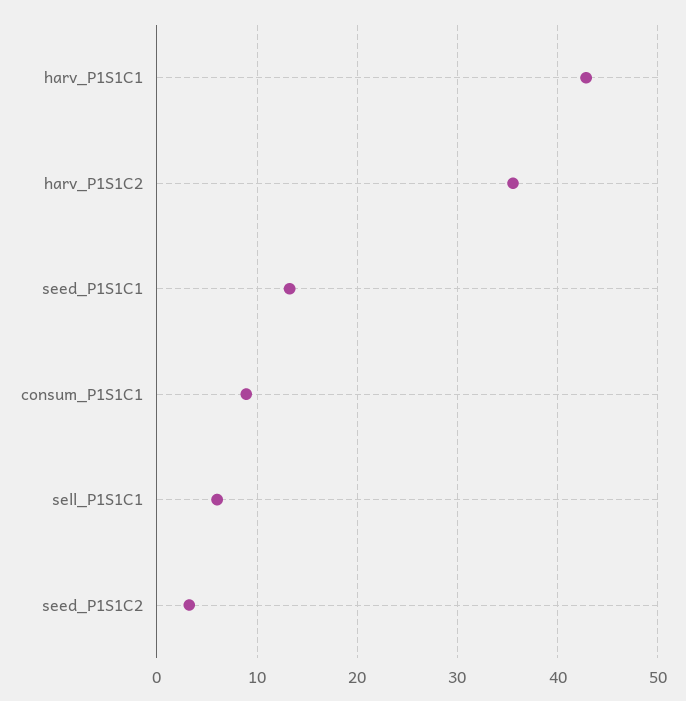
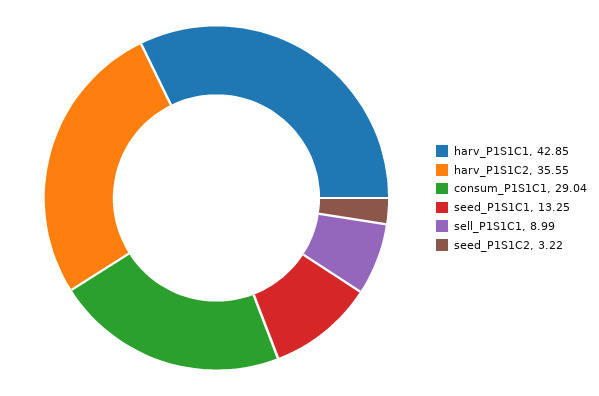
  {
    "harv_P1S1C1": 42.85,
    "harv_P1S1C2": 35.55,
    "seed_P1S1C1": 13.25,
-   "consum_P1S1C1": 9,
+   "consum_P1S1C1": 29.04,
-   "sell_P1S1C1": 6,
+   "sell_P1S1C1": 8.99,
    "seed_P1S1C2": 3.22
  }

